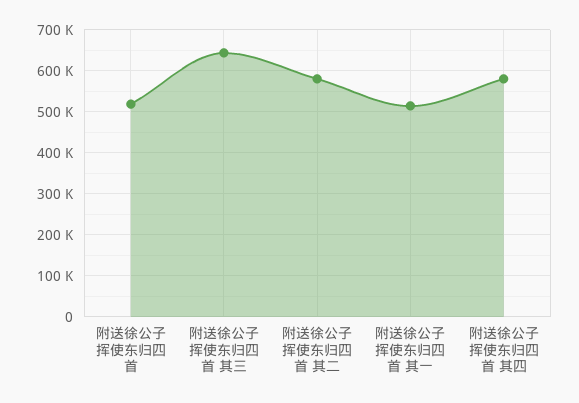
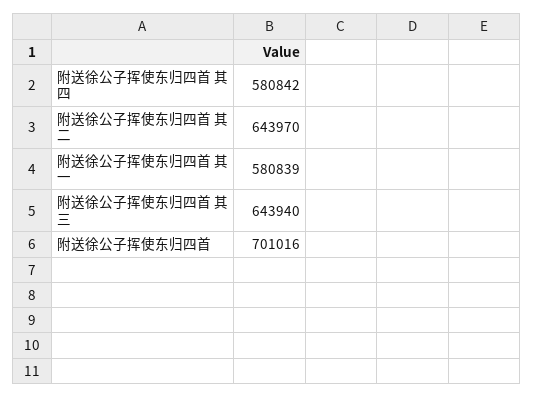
  {
-   "附送徐公子挥使东归四首": 520000,
+   "附送徐公子挥使东归四首": 701016,
    "附送徐公子挥使东归四首 其三": 643940,
-   "附送徐公子挥使东归四首 其二": 580000,
+   "附送徐公子挥使东归四首 其二": 643970,
-   "附送徐公子挥使东归四首 其一": 520000,
+   "附送徐公子挥使东归四首 其一": 580839,
    "附送徐公子挥使东归四首 其四": 580842
  }

